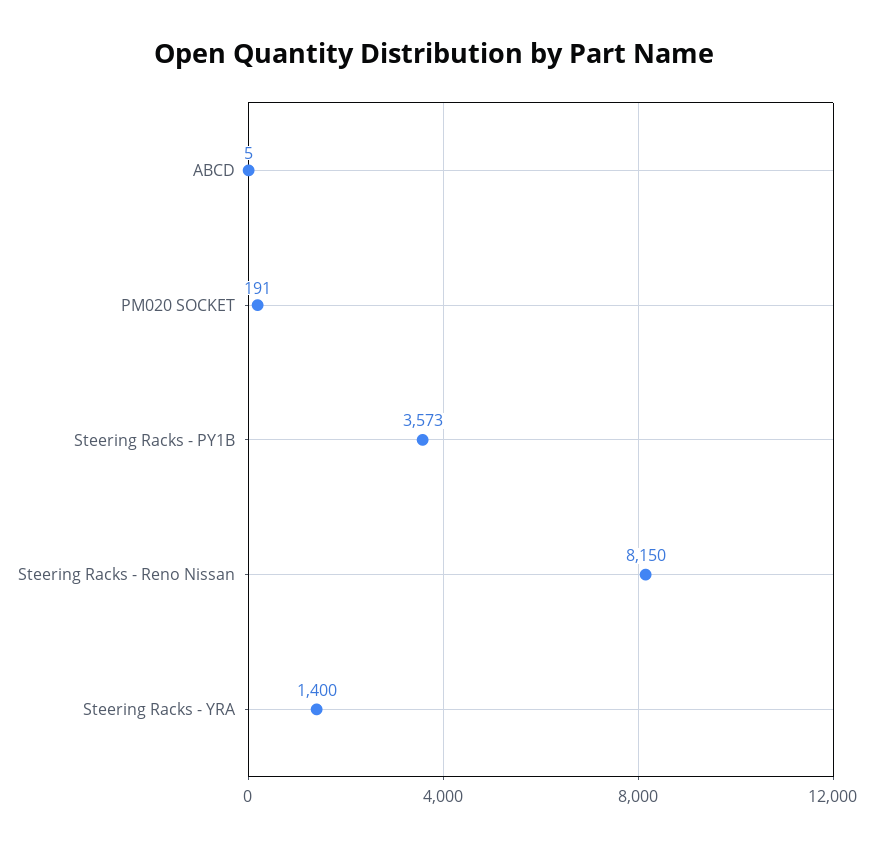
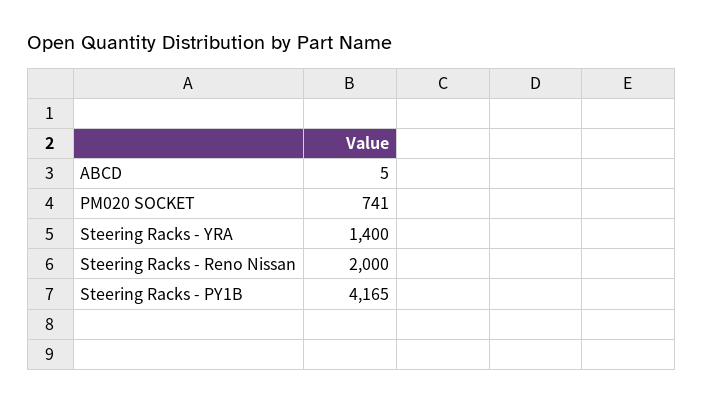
  {
    "ABCD": 5,
-   "PM020 SOCKET": 191,
+   "PM020 SOCKET": 741,
-   "Steering Racks - PY1B": 3573,
+   "Steering Racks - PY1B": 4165,
-   "Steering Racks - Reno Nissan": 8150,
+   "Steering Racks - Reno Nissan": 2000,
    "Steering Racks - YRA": 1400
  }

